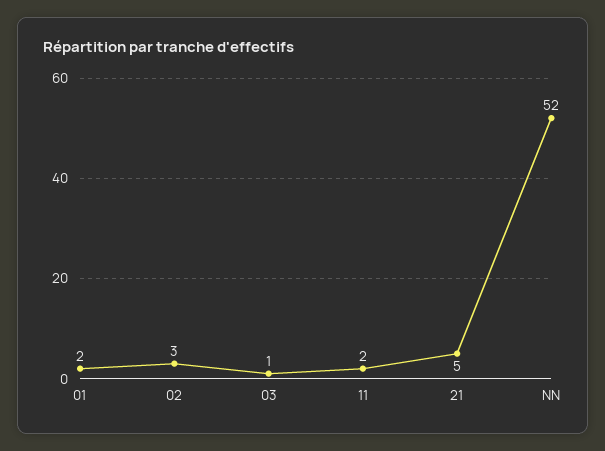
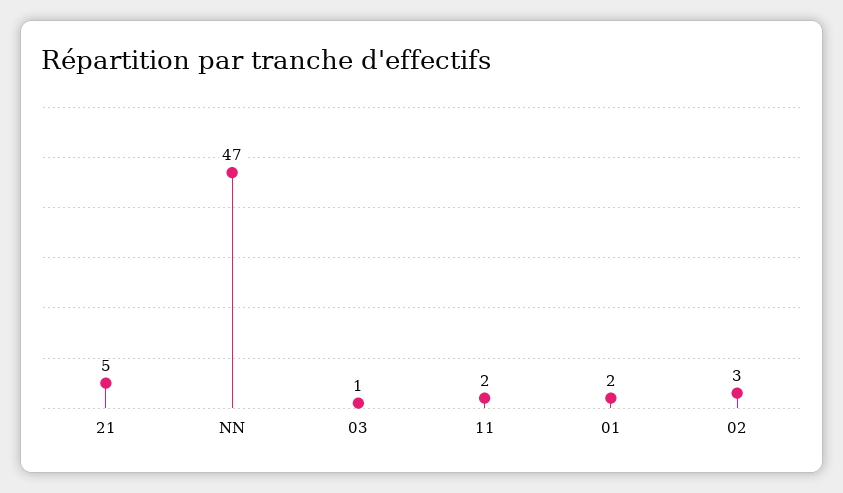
  {
    "01": 2,
    "02": 3,
    "03": 1,
    "11": 2,
    "21": 5,
-   "NN": 52
+   "NN": 47
  }

